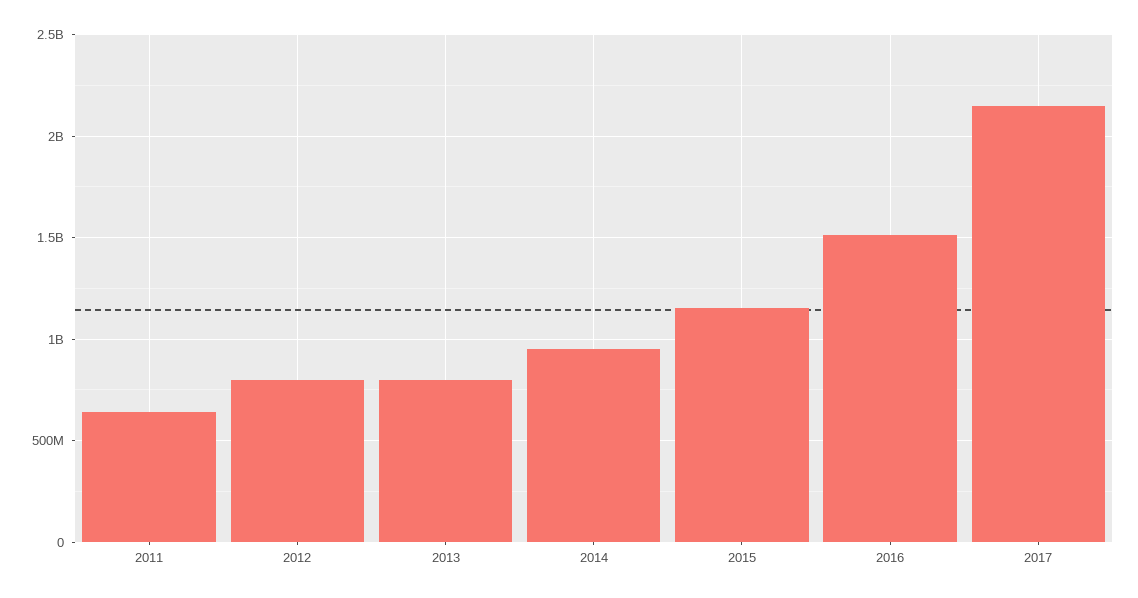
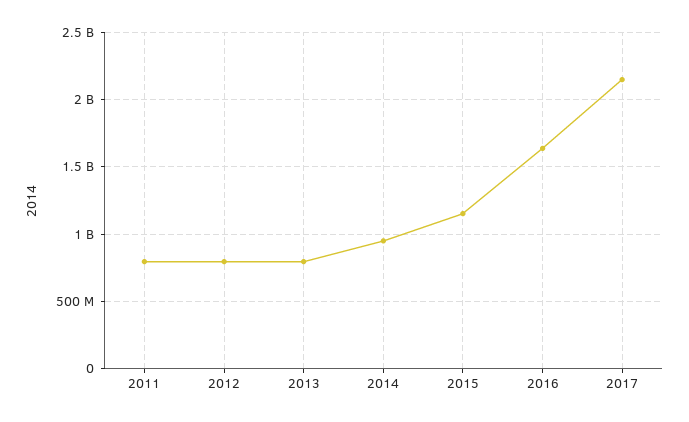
  {
-   "2011": 650000000,
+   "2011": 800000000,
    "2012": 800000000,
    "2013": 800000000,
    "2014": 950000000,
    "2015": 1150000000,
-   "2016": 1500000000,
+   "2016": 1650000000,
    "2017": 2150000000
  }

